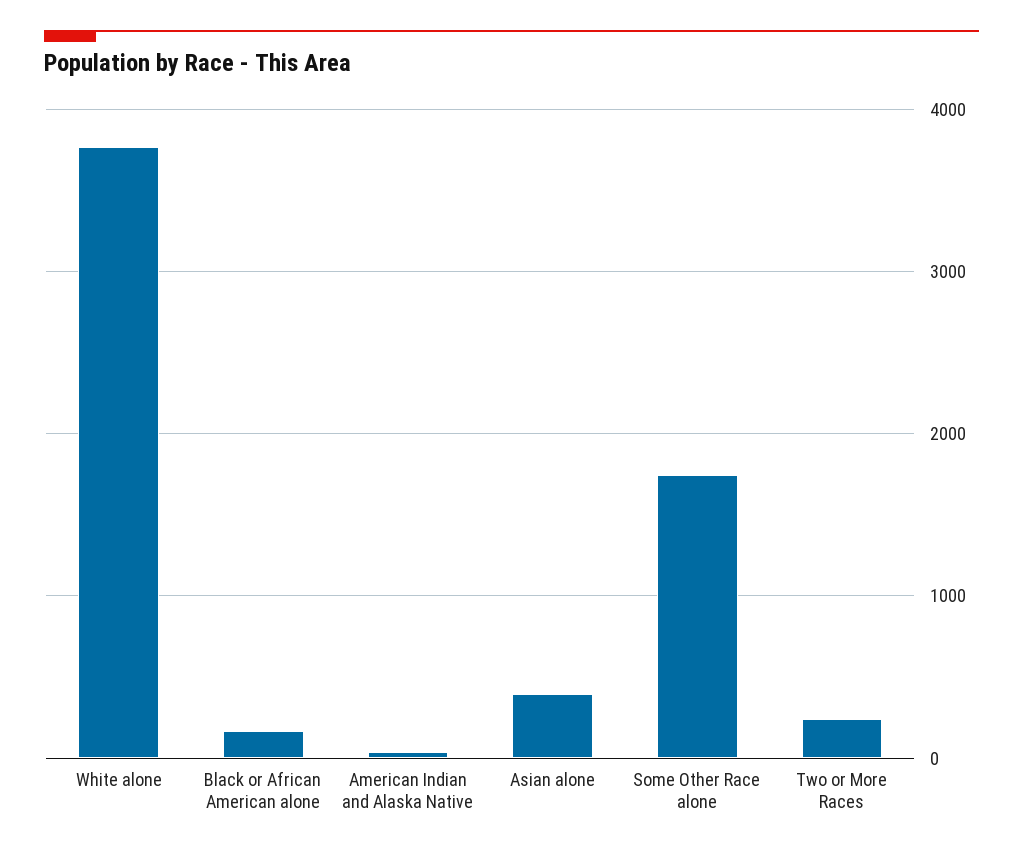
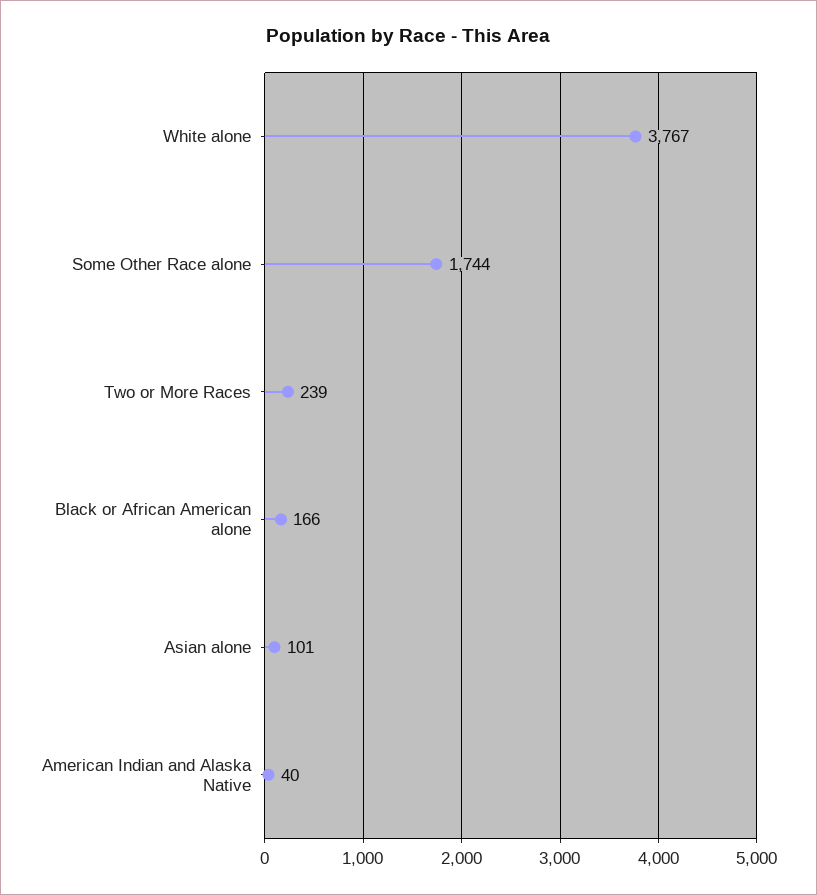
  {
    "White alone": 3767,
    "Black or African American alone": 166,
    "American Indian and Alaska Native": 40,
-   "Asian alone": 400,
+   "Asian alone": 101,
    "Some Other Race alone": 1744,
    "Two or More Races": 239
  }

